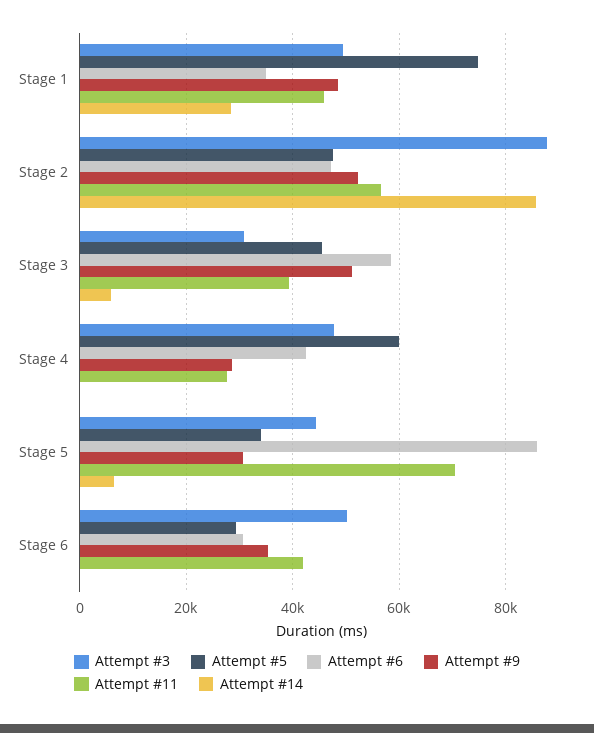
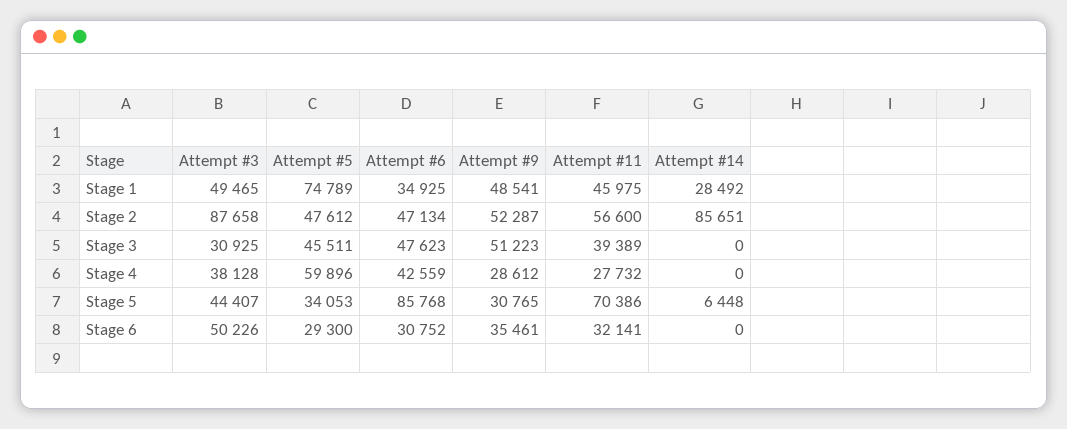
  {
    "Attempt #3": {
      "Stage 1": 49465,
      "Stage 2": 87658,
      "Stage 3": 30925,
-     "Stage 4": 48000,
+     "Stage 4": 38128,
      "Stage 5": 44407,
      "Stage 6": 50226
    },
    "Attempt #5": {
      "Stage 1": 74789,
      "Stage 2": 47612,
      "Stage 3": 45511,
      "Stage 4": 59896,
      "Stage 5": 34053,
      "Stage 6": 29300
    },
    "Attempt #6": {
      "Stage 1": 34925,
      "Stage 2": 47134,
-     "Stage 3": 58000,
+     "Stage 3": 47623,
      "Stage 4": 42559,
      "Stage 5": 85768,
      "Stage 6": 30752
    },
    "Attempt #9": {
      "Stage 1": 48541,
      "Stage 2": 52287,
      "Stage 3": 51223,
      "Stage 4": 28612,
      "Stage 5": 30765,
      "Stage 6": 35461
    },
    "Attempt #11": {
      "Stage 1": 45975,
      "Stage 2": 56600,
      "Stage 3": 39389,
      "Stage 4": 27732,
      "Stage 5": 70386,
-     "Stage 6": 42000
+     "Stage 6": 32141
    },
    "Attempt #14": {
      "Stage 1": 28492,
      "Stage 2": 85651,
-     "Stage 3": 6000,
+     "Stage 3": 0,
      "Stage 4": 0,
      "Stage 5": 6448,
      "Stage 6": 0
    }
  }

